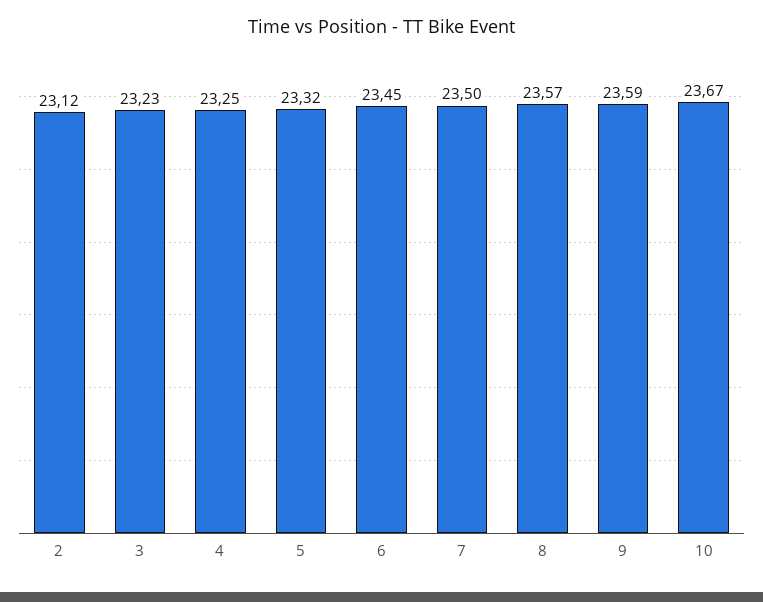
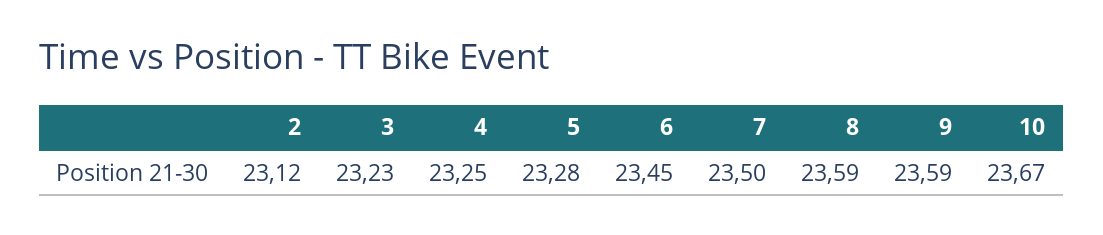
  {
    "2": 23.12,
    "3": 23.23,
    "4": 23.25,
-   "5": 23.32,
+   "5": 23.28,
    "6": 23.45,
    "7": 23.5,
-   "8": 23.57,
+   "8": 23.59,
    "9": 23.59,
    "10": 23.67
  }

